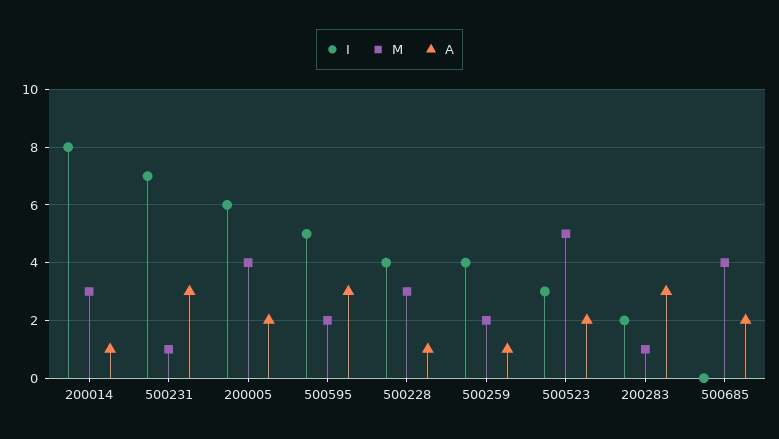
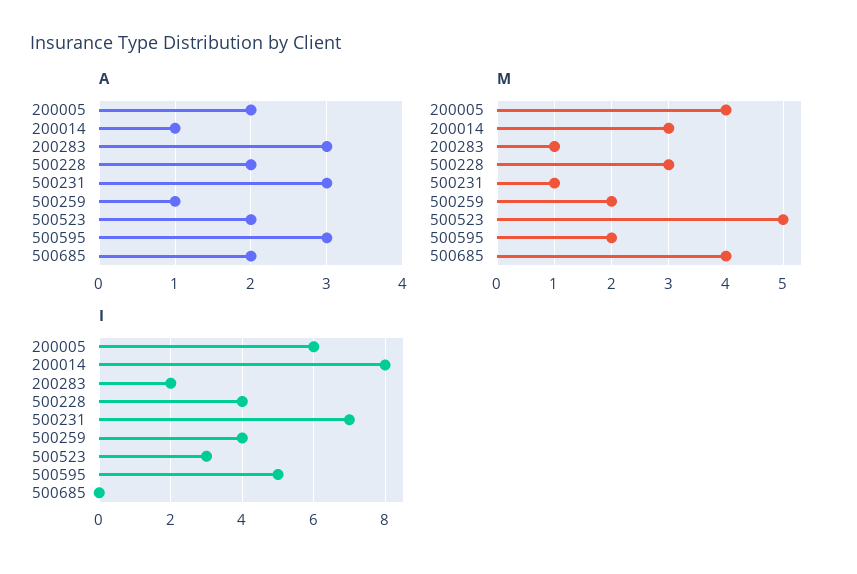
  {
    "I": {
      "200014": 8,
      "500231": 7,
      "200005": 6,
      "500595": 5,
      "500228": 4,
      "500259": 4,
      "500523": 3,
      "200283": 2,
      "500685": 0
    },
    "M": {
      "200014": 3,
      "500231": 1,
      "200005": 4,
      "500595": 2,
      "500228": 3,
      "500259": 2,
      "500523": 5,
      "200283": 1,
      "500685": 4
    },
    "A": {
      "200014": 1,
      "500231": 3,
      "200005": 2,
      "500595": 3,
-     "500228": 1,
+     "500228": 2,
      "500259": 1,
      "500523": 2,
      "200283": 3,
      "500685": 2
    }
  }

